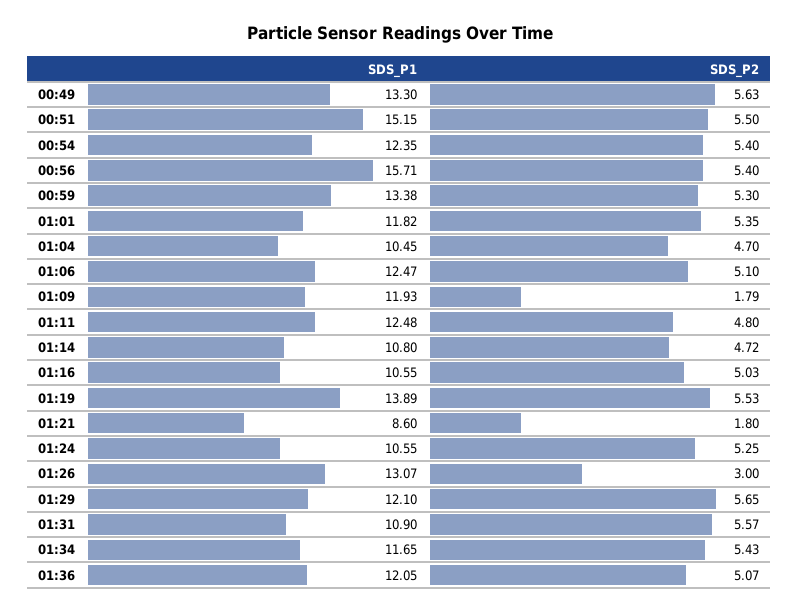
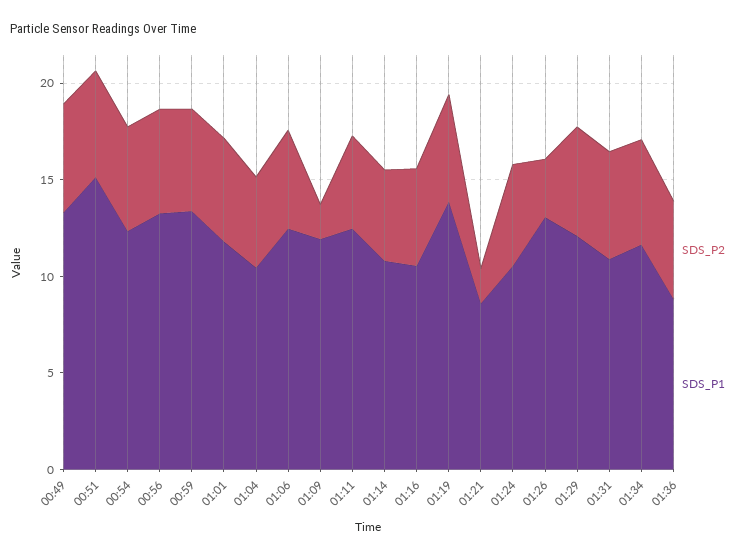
  {
    "SDS_P1": {
      "00:49": 13.3,
      "00:51": 15.15,
      "00:54": 12.35,
-     "00:56": 15.71,
+     "00:56": 13,
      "00:59": 13.38,
      "01:01": 11.82,
      "01:04": 10.45,
      "01:06": 12.47,
      "01:09": 11.93,
      "01:11": 12.48,
      "01:14": 10.8,
      "01:16": 10.55,
      "01:19": 13.89,
      "01:21": 8.6,
      "01:24": 10.55,
      "01:26": 13.07,
      "01:29": 12.1,
      "01:31": 10.9,
      "01:34": 11.65,
-     "01:36": 12.05
+     "01:36": 9
    },
    "SDS_P2": {
      "00:49": 5.63,
      "00:51": 5.5,
      "00:54": 5.4,
      "00:56": 5.4,
      "00:59": 5.3,
      "01:01": 5.35,
      "01:04": 4.7,
      "01:06": 5.1,
      "01:09": 1.79,
      "01:11": 4.8,
      "01:14": 4.72,
      "01:16": 5.03,
      "01:19": 5.53,
      "01:21": 1.8,
      "01:24": 5.25,
      "01:26": 3,
      "01:29": 5.65,
      "01:31": 5.57,
      "01:34": 5.43,
      "01:36": 5.07
    }
  }

